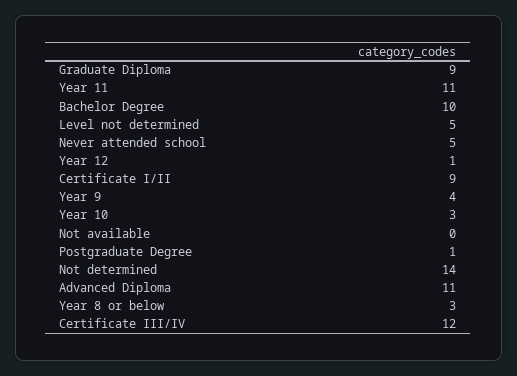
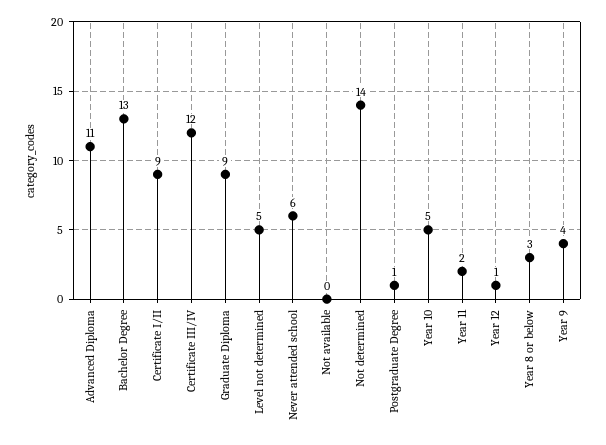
  {
    "Graduate Diploma": 9,
-   "Year 11": 11,
+   "Year 11": 2,
-   "Bachelor Degree": 10,
+   "Bachelor Degree": 13,
    "Level not determined": 5,
-   "Never attended school": 5,
+   "Never attended school": 6,
    "Year 12": 1,
    "Certificate I/II": 9,
    "Year 9": 4,
-   "Year 10": 3,
+   "Year 10": 5,
    "Not available": 0,
    "Postgraduate Degree": 1,
    "Not determined": 14,
    "Advanced Diploma": 11,
    "Year 8 or below": 3,
    "Certificate III/IV": 12
  }

